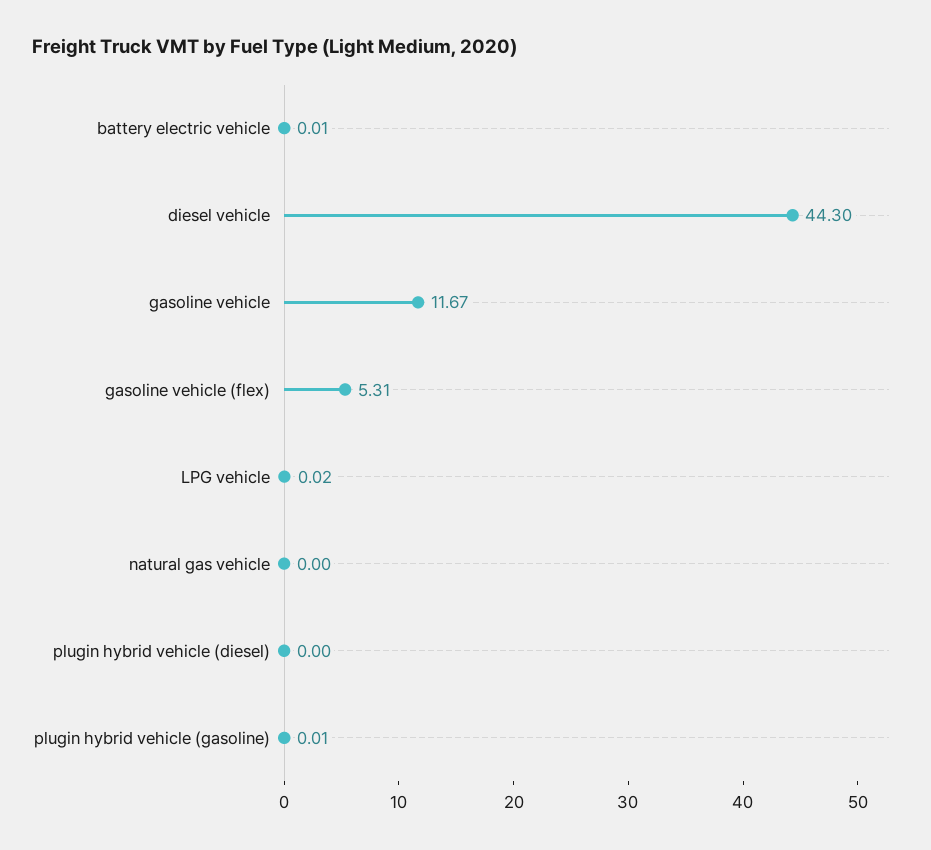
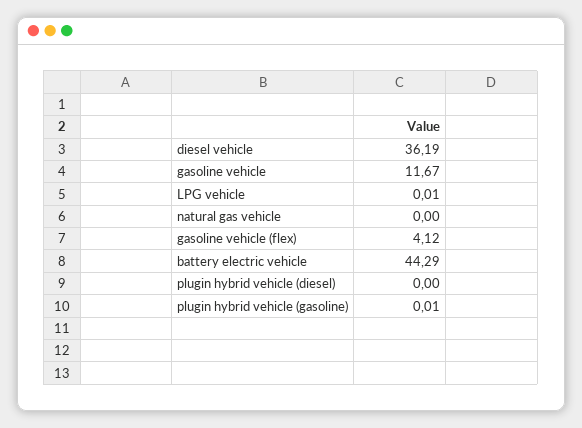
  {
-   "battery electric vehicle": 0.01,
+   "battery electric vehicle": 44.29,
-   "diesel vehicle": 44.3,
+   "diesel vehicle": 36.19,
    "gasoline vehicle": 11.67,
-   "gasoline vehicle (flex)": 5.31,
+   "gasoline vehicle (flex)": 4.12,
-   "LPG vehicle": 0.02,
+   "LPG vehicle": 0.01,
    "natural gas vehicle": 0,
    "plugin hybrid vehicle (diesel)": 0,
    "plugin hybrid vehicle (gasoline)": 0.01
  }

